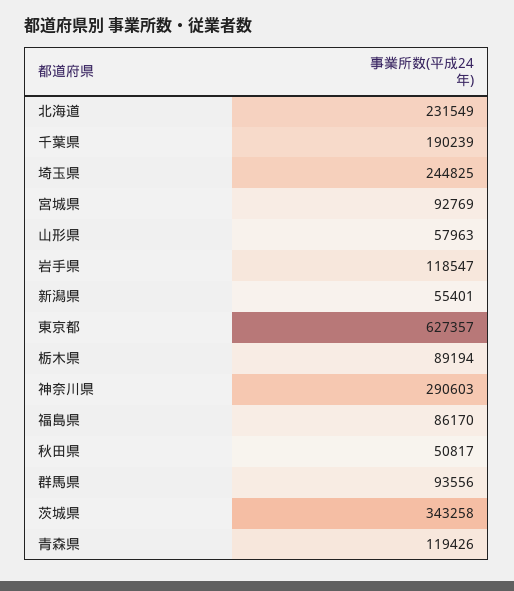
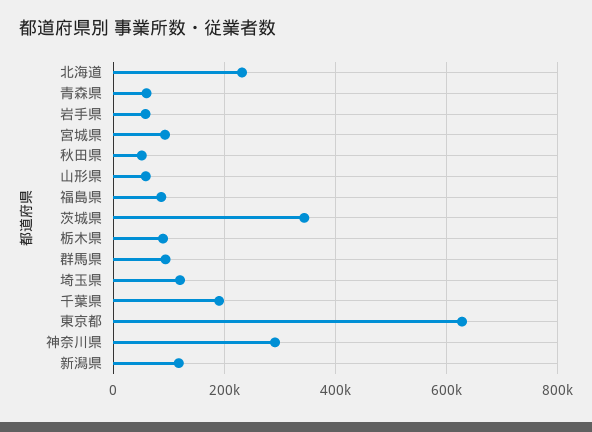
  {
    "北海道": 231549,
    "千葉県": 190239,
-   "埼玉県": 244825,
+   "埼玉県": 120000,
    "宮城県": 92769,
    "山形県": 57963,
-   "岩手県": 118547,
+   "岩手県": 60000,
-   "新潟県": 55401,
+   "新潟県": 120000,
    "東京都": 627357,
    "栃木県": 89194,
    "神奈川県": 290603,
    "福島県": 86170,
    "秋田県": 50817,
    "群馬県": 93556,
    "茨城県": 343258,
-   "青森県": 119426
+   "青森県": 60000
  }

